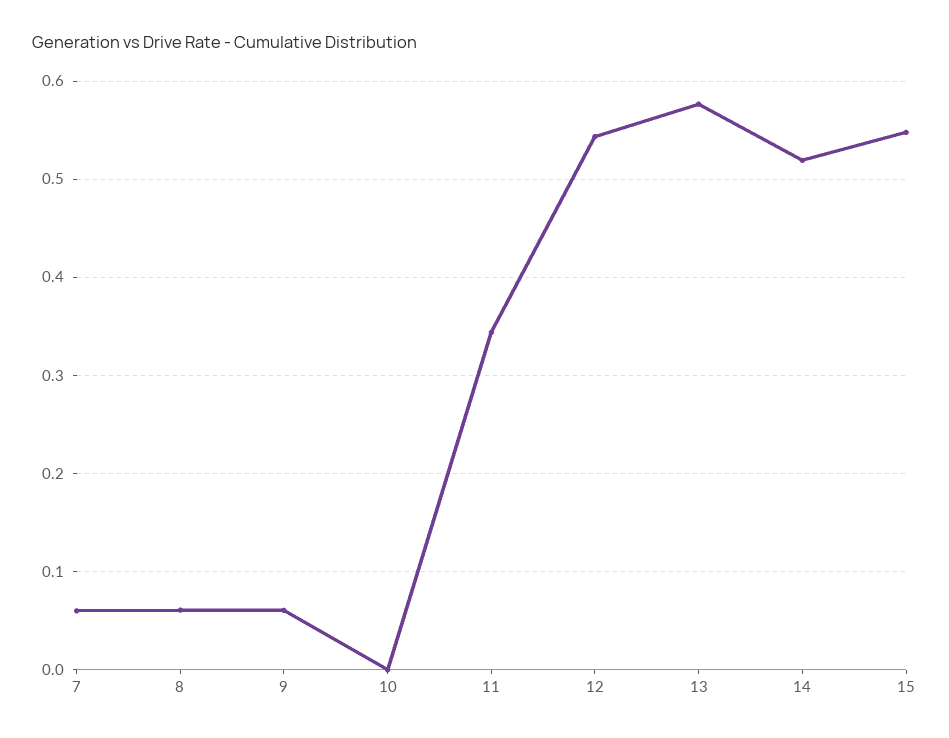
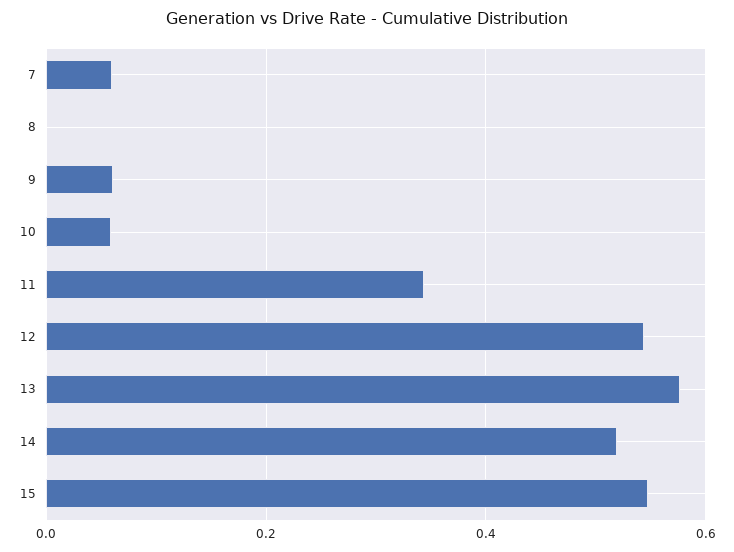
  {
    "7": 0.06,
-   "8": 0.06,
+   "8": 0,
    "9": 0.06,
-   "10": 0,
+   "10": 0.06,
    "11": 0.34,
    "12": 0.54,
    "13": 0.58,
    "14": 0.52,
    "15": 0.55
  }

